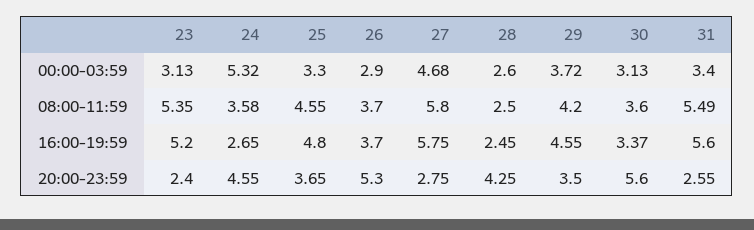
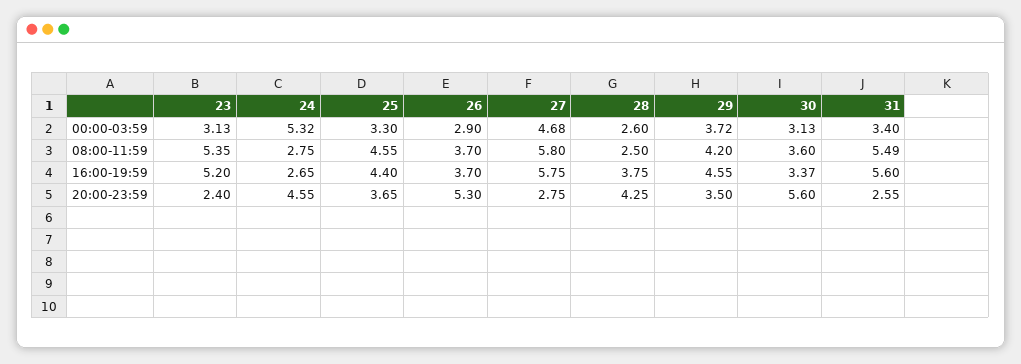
  {
    "23": {
      "00:00-03:59": 3.13,
      "08:00-11:59": 5.35,
      "16:00-19:59": 5.2,
      "20:00-23:59": 2.4
    },
    "24": {
      "00:00-03:59": 5.32,
-     "08:00-11:59": 3.58,
+     "08:00-11:59": 2.75,
      "16:00-19:59": 2.65,
      "20:00-23:59": 4.55
    },
    "25": {
      "00:00-03:59": 3.3,
      "08:00-11:59": 4.55,
-     "16:00-19:59": 4.8,
+     "16:00-19:59": 4.4,
      "20:00-23:59": 3.65
    },
    "26": {
      "00:00-03:59": 2.9,
      "08:00-11:59": 3.7,
      "16:00-19:59": 3.7,
      "20:00-23:59": 5.3
    },
    "27": {
      "00:00-03:59": 4.68,
      "08:00-11:59": 5.8,
      "16:00-19:59": 5.75,
      "20:00-23:59": 2.75
    },
    "28": {
      "00:00-03:59": 2.6,
      "08:00-11:59": 2.5,
-     "16:00-19:59": 2.45,
+     "16:00-19:59": 3.75,
      "20:00-23:59": 4.25
    },
    "29": {
      "00:00-03:59": 3.72,
      "08:00-11:59": 4.2,
      "16:00-19:59": 4.55,
      "20:00-23:59": 3.5
    },
    "30": {
      "00:00-03:59": 3.13,
      "08:00-11:59": 3.6,
      "16:00-19:59": 3.37,
      "20:00-23:59": 5.6
    },
    "31": {
      "00:00-03:59": 3.4,
      "08:00-11:59": 5.49,
      "16:00-19:59": 5.6,
      "20:00-23:59": 2.55
    }
  }

